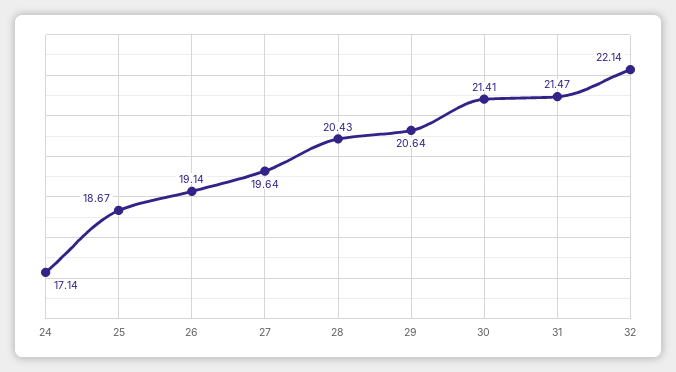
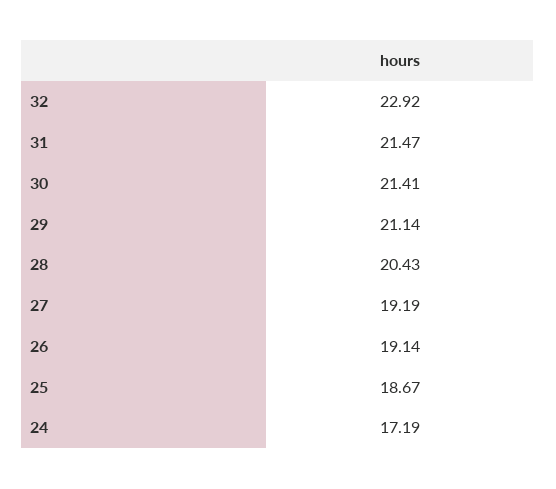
  {
-   "24": 17.14,
+   "24": 17.19,
    "25": 18.67,
    "26": 19.14,
-   "27": 19.64,
+   "27": 19.19,
    "28": 20.43,
-   "29": 20.64,
+   "29": 21.14,
    "30": 21.41,
    "31": 21.47,
-   "32": 22.14
+   "32": 22.92
  }

